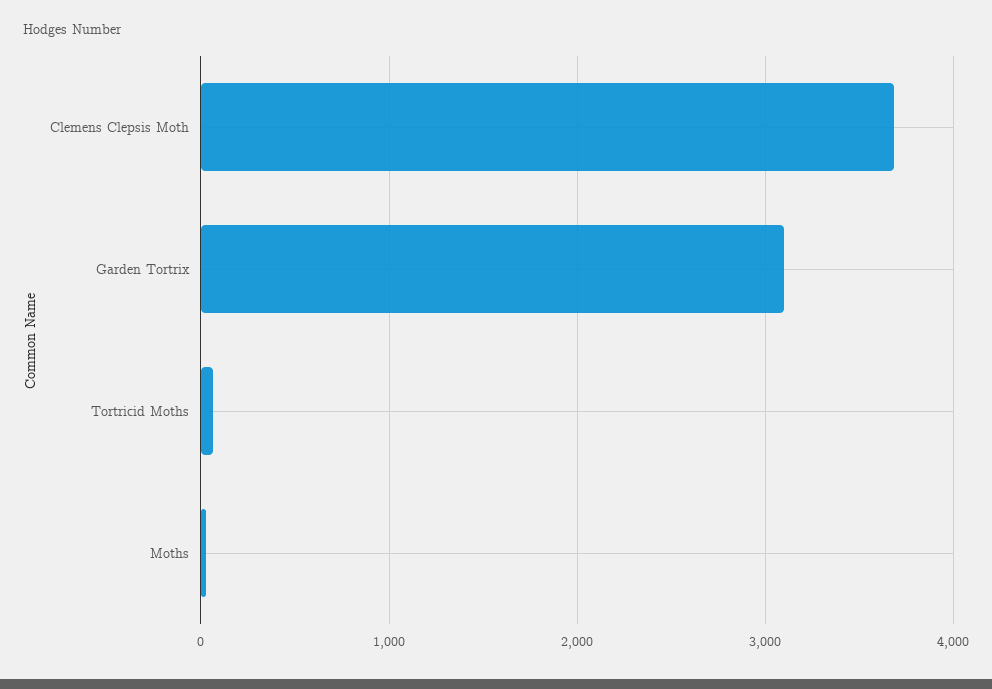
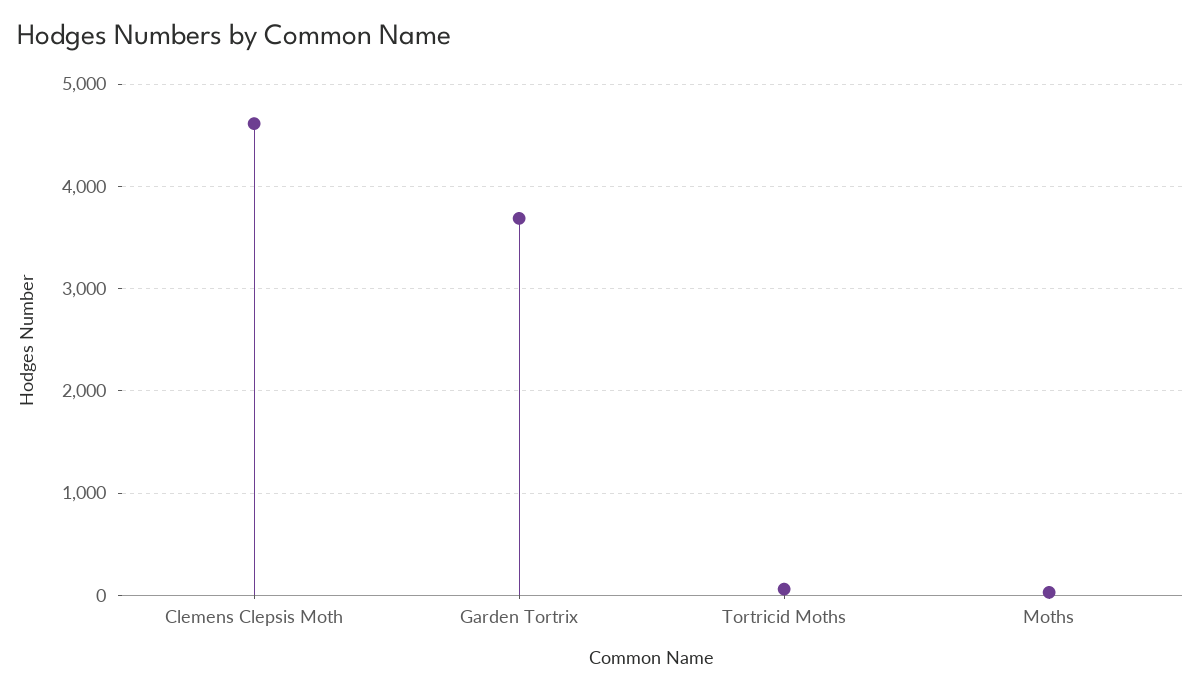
  {
-   "Clemens Clepsis Moth": 3700,
+   "Clemens Clepsis Moth": 4600,
-   "Garden Tortrix": 3100,
+   "Garden Tortrix": 3700,
    "Tortricid Moths": 100,
    "Moths": 0
  }

